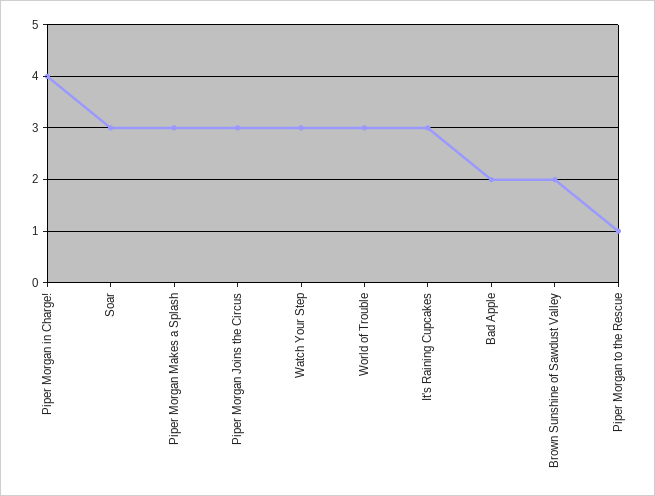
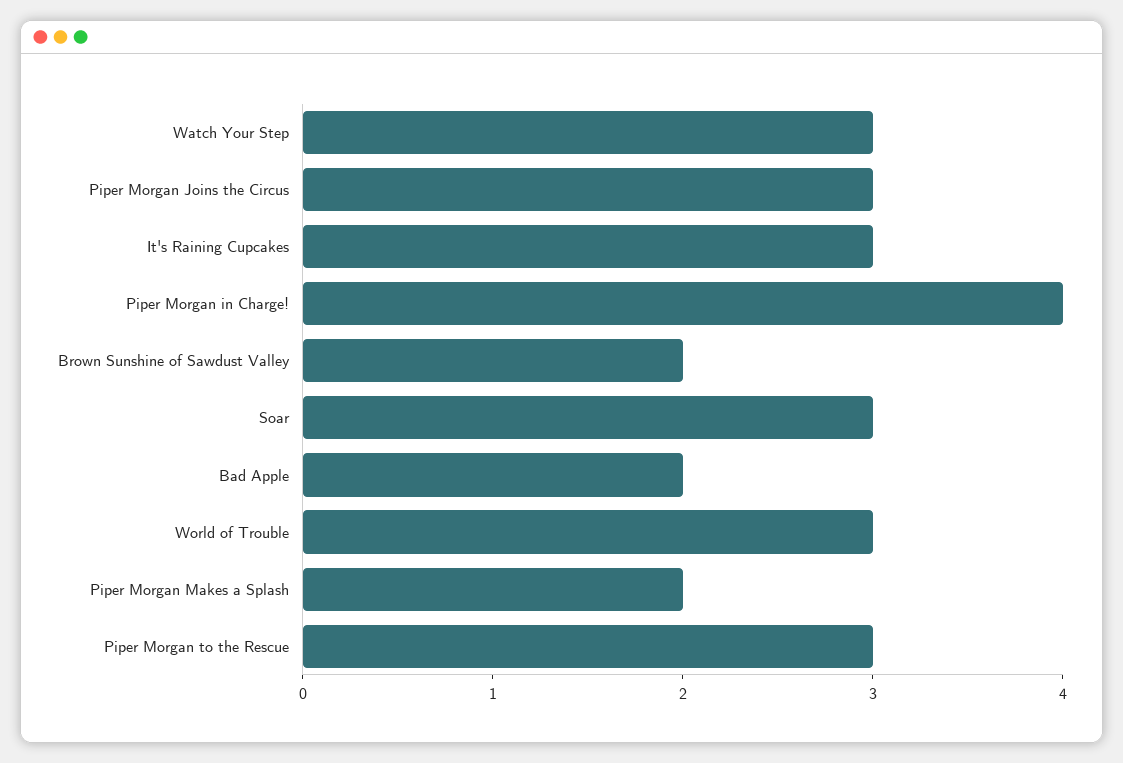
  {
    "Piper Morgan in Charge!": 4,
    "Soar": 3,
-   "Piper Morgan Makes a Splash": 3,
+   "Piper Morgan Makes a Splash": 2,
    "Piper Morgan Joins the Circus": 3,
    "Watch Your Step": 3,
    "World of Trouble": 3,
    "It's Raining Cupcakes": 3,
    "Bad Apple": 2,
    "Brown Sunshine of Sawdust Valley": 2,
-   "Piper Morgan to the Rescue": 1
+   "Piper Morgan to the Rescue": 3
  }

